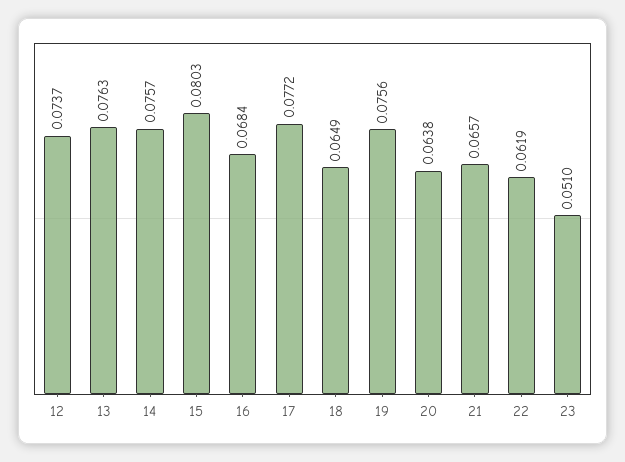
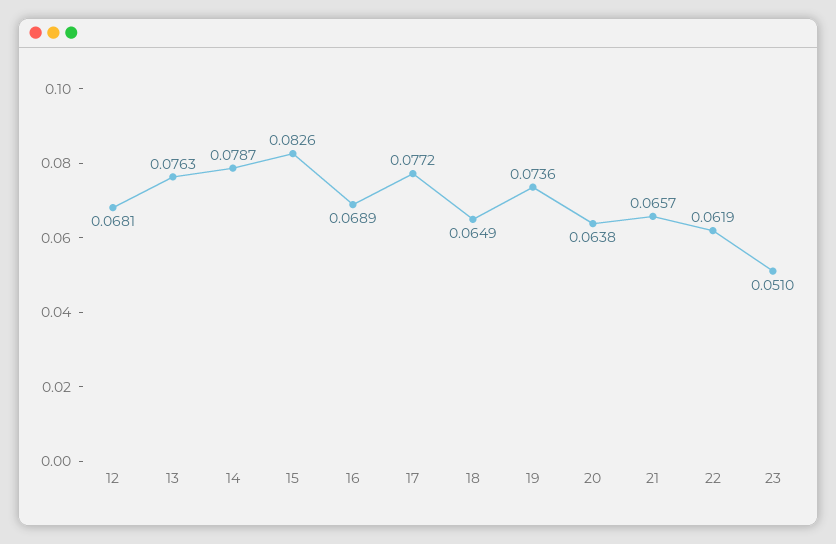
  {
-   "12": 0.0737,
+   "12": 0.0681,
    "13": 0.0763,
-   "14": 0.0757,
+   "14": 0.0787,
-   "15": 0.0803,
+   "15": 0.0826,
-   "16": 0.0684,
+   "16": 0.0689,
    "17": 0.0772,
    "18": 0.0649,
-   "19": 0.0756,
+   "19": 0.0736,
    "20": 0.0638,
    "21": 0.0657,
    "22": 0.0619,
    "23": 0.051
  }

